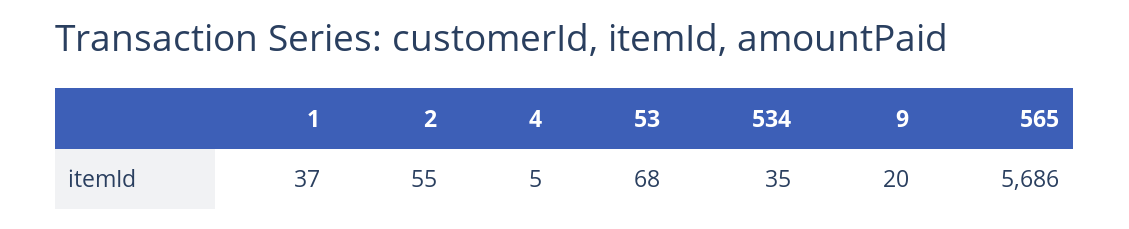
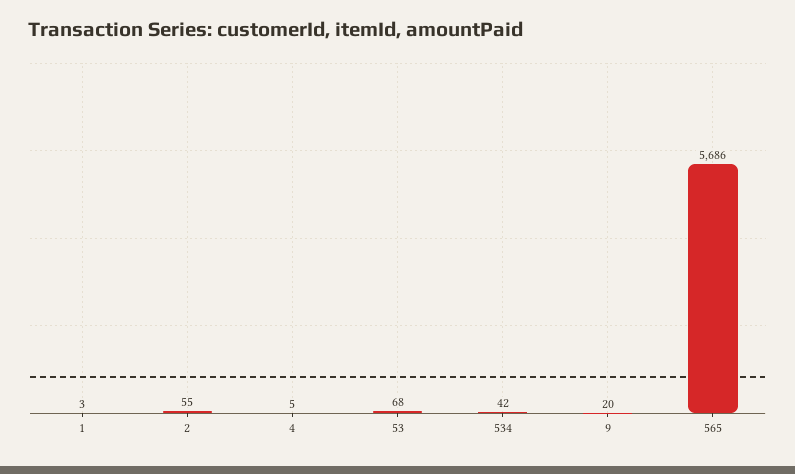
  {
-   "1": 37,
+   "1": 3,
    "2": 55,
    "4": 5,
    "53": 68,
-   "534": 35,
+   "534": 42,
    "9": 20,
    "565": 5686
  }

